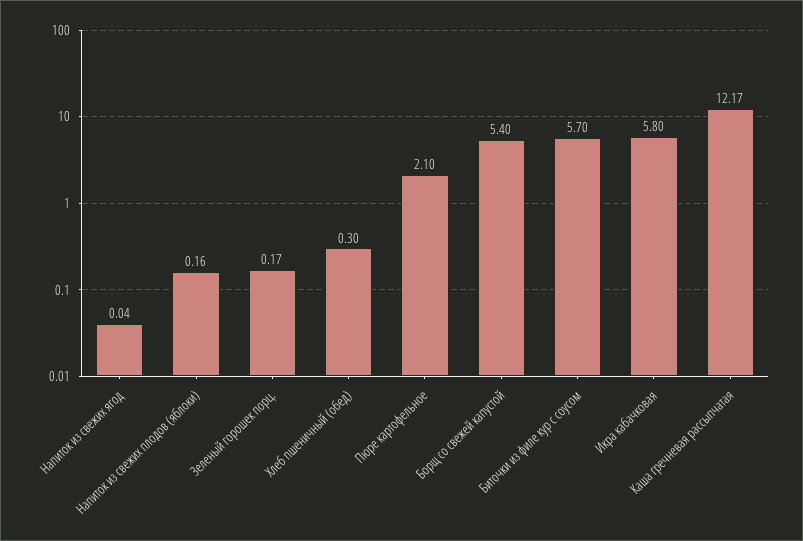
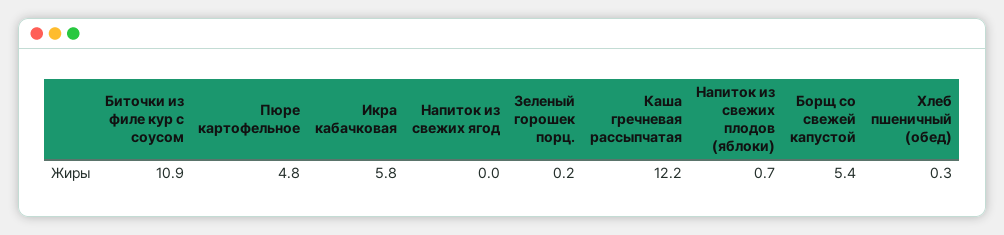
  {
    "Напиток из свежих ягод": 0.04,
-   "Напиток из свежих плодов (яблоки)": 0.16,
+   "Напиток из свежих плодов (яблоки)": 0.7,
    "Зеленый горошек порц.": 0.17,
    "Хлеб пшеничный (обед)": 0.3,
-   "Пюре картофельное": 2.1,
+   "Пюре картофельное": 4.8,
    "Борщ со свежей капустой": 5.4,
-   "Биточки из филе кур с соусом": 5.7,
+   "Биточки из филе кур с соусом": 10.9,
    "Икра кабачковая": 5.8,
    "Каша гречневая рассыпчатая": 12.17
  }

